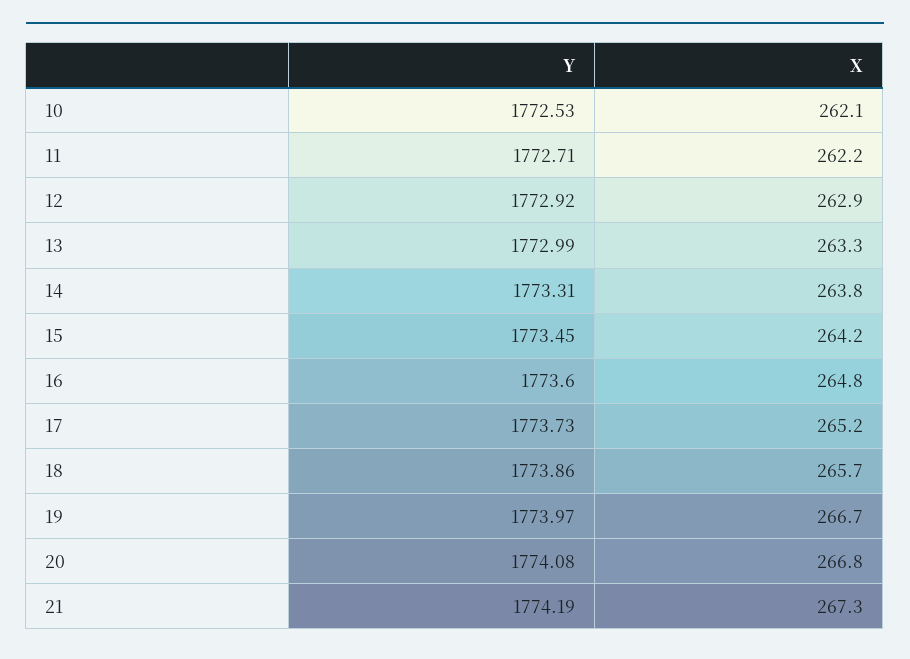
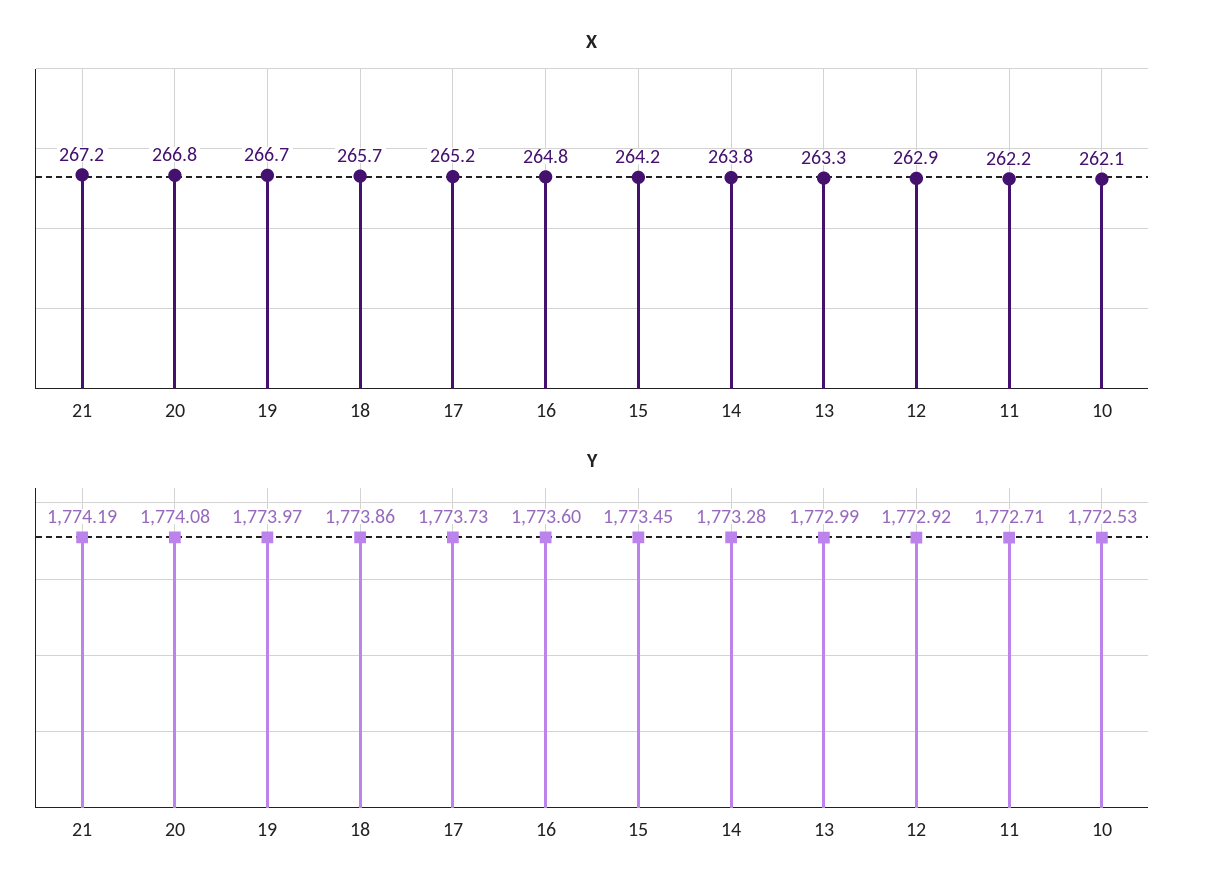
  {
    "Y": {
      "10": 1772.53,
      "11": 1772.71,
      "12": 1772.92,
      "13": 1772.99,
-     "14": 1773.31,
+     "14": 1773.28,
      "15": 1773.45,
      "16": 1773.6,
      "17": 1773.73,
      "18": 1773.86,
      "19": 1773.97,
      "20": 1774.08,
      "21": 1774.19
    },
    "X": {
      "10": 262.1,
      "11": 262.2,
      "12": 262.9,
      "13": 263.3,
      "14": 263.8,
      "15": 264.2,
      "16": 264.8,
      "17": 265.2,
      "18": 265.7,
      "19": 266.7,
      "20": 266.8,
-     "21": 267.3
+     "21": 267.2
    }
  }

